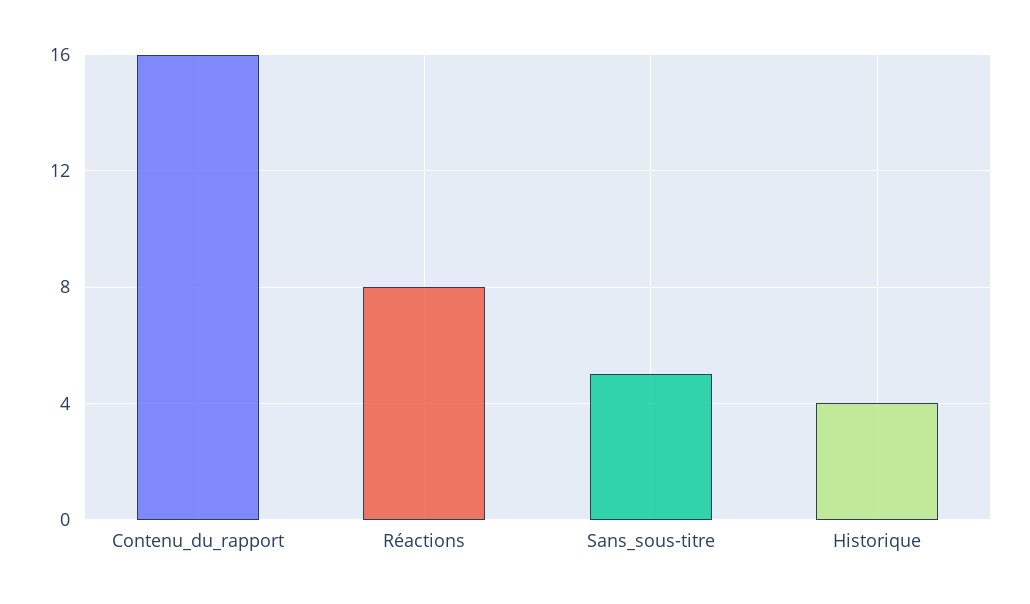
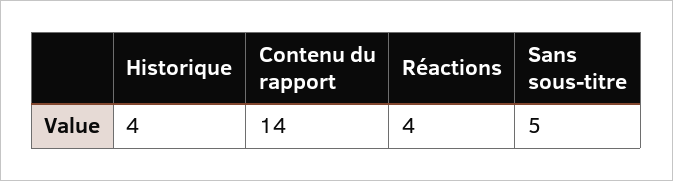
  {
-   "Contenu_du_rapport": 16,
+   "Contenu_du_rapport": 14,
-   "Réactions": 8,
+   "Réactions": 4,
    "Sans_sous-titre": 5,
    "Historique": 4
  }

